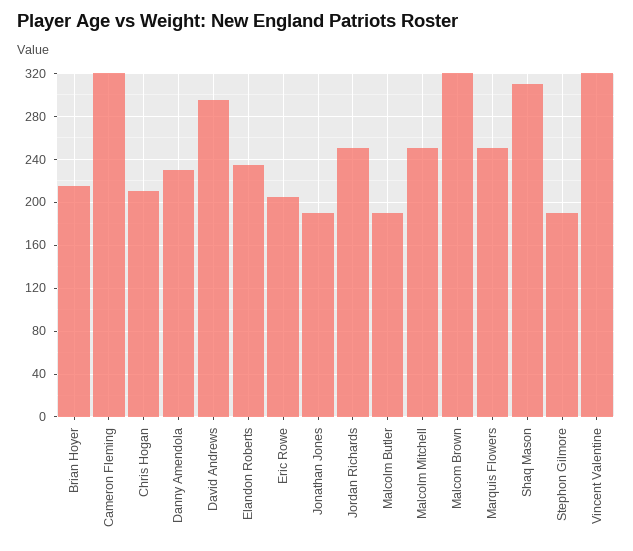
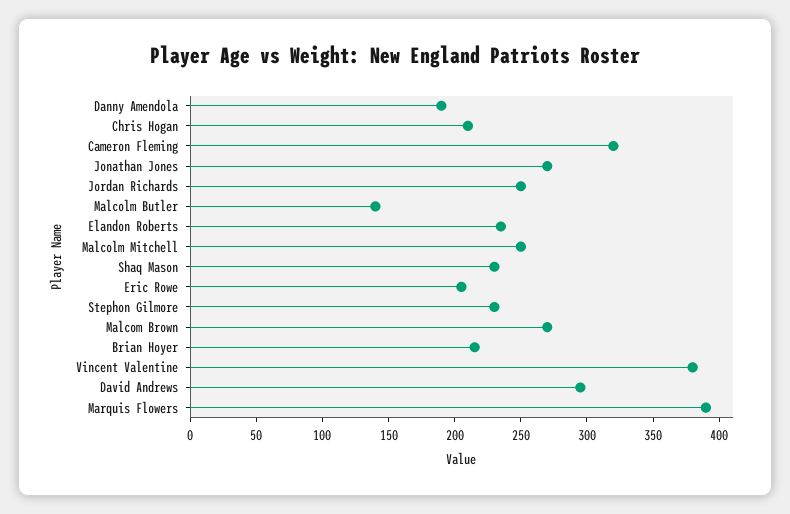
  {
    "Brian Hoyer": 220,
    "Cameron Fleming": 320,
    "Chris Hogan": 210,
-   "Danny Amendola": 230,
+   "Danny Amendola": 190,
    "David Andrews": 300,
    "Elandon Roberts": 240,
    "Eric Rowe": 210,
-   "Jonathan Jones": 190,
+   "Jonathan Jones": 270,
    "Jordan Richards": 250,
-   "Malcolm Butler": 190,
+   "Malcolm Butler": 140,
    "Malcolm Mitchell": 250,
-   "Malcom Brown": 320,
+   "Malcom Brown": 270,
-   "Marquis Flowers": 250,
+   "Marquis Flowers": 390,
-   "Shaq Mason": 310,
+   "Shaq Mason": 230,
-   "Stephon Gilmore": 190,
+   "Stephon Gilmore": 230,
-   "Vincent Valentine": 320
+   "Vincent Valentine": 380
  }

